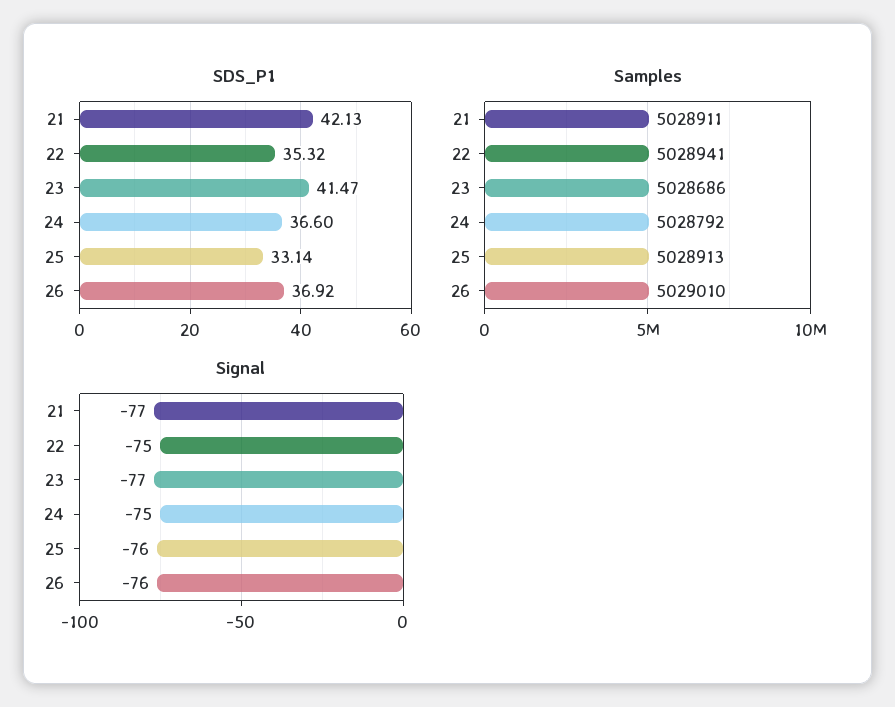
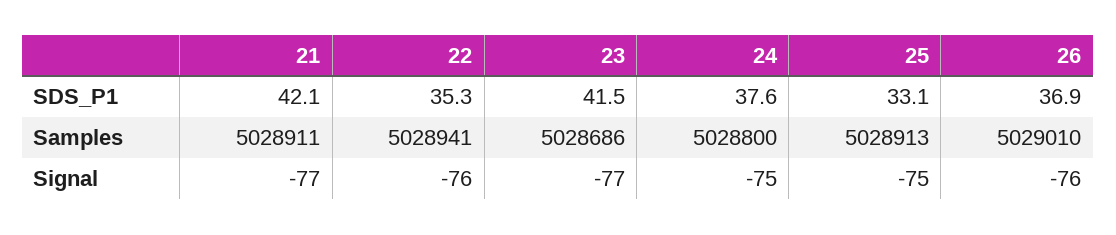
  {
    "SDS_P1": {
      "21": 42.13,
      "22": 35.32,
      "23": 41.47,
-     "24": 36.6,
+     "24": 37.6,
      "25": 33.14,
      "26": 36.92
    },
    "Samples": {
      "21": 5028911,
      "22": 5028941,
      "23": 5028686,
-     "24": 5028792,
+     "24": 5028800,
      "25": 5028913,
      "26": 5029010
    },
    "Signal": {
      "21": -77,
-     "22": -75,
+     "22": -76,
      "23": -77,
      "24": -75,
-     "25": -76,
+     "25": -75,
      "26": -76
    }
  }

